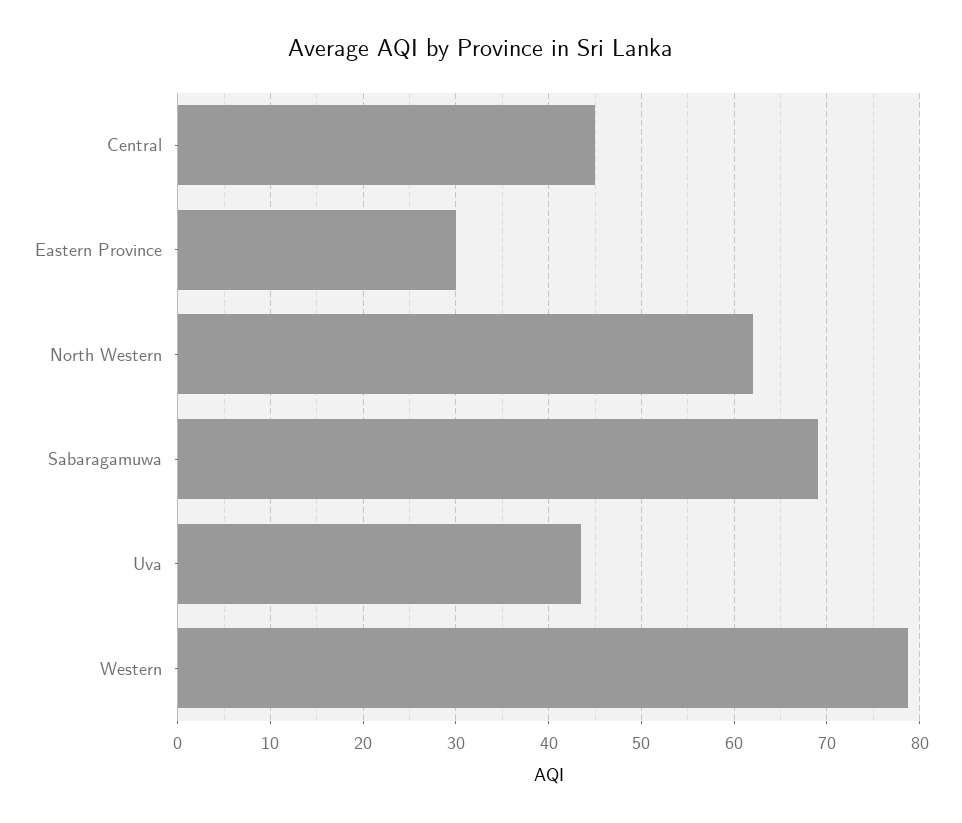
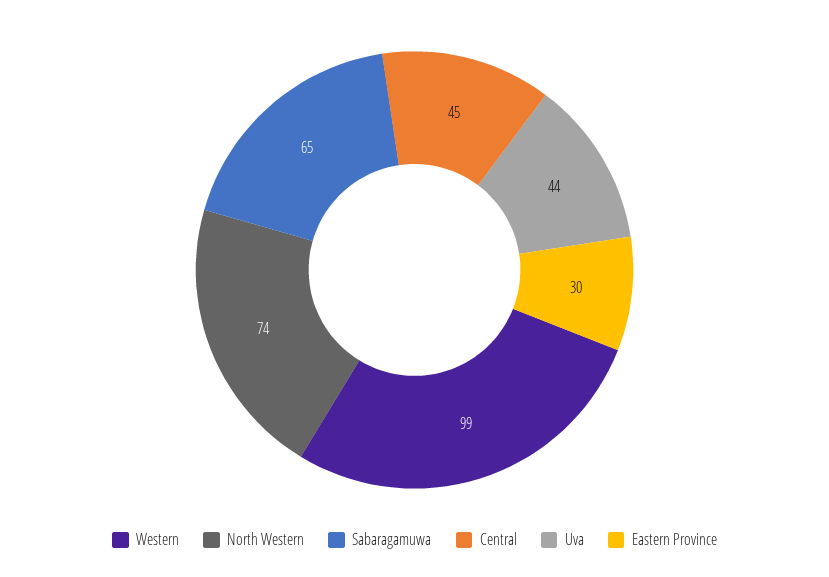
  {
    "Central": 45,
    "Eastern Province": 30,
-   "North Western": 62,
+   "North Western": 74,
-   "Sabaragamuwa": 69,
+   "Sabaragamuwa": 65,
    "Uva": 44,
-   "Western": 79
+   "Western": 99
  }

